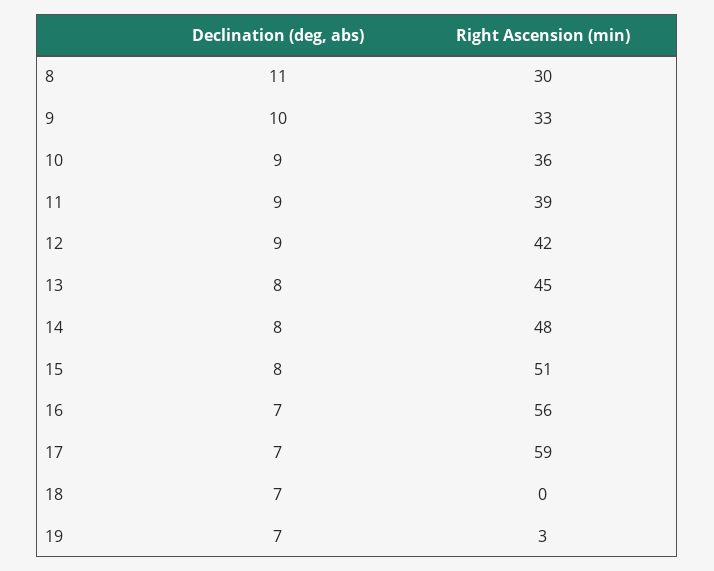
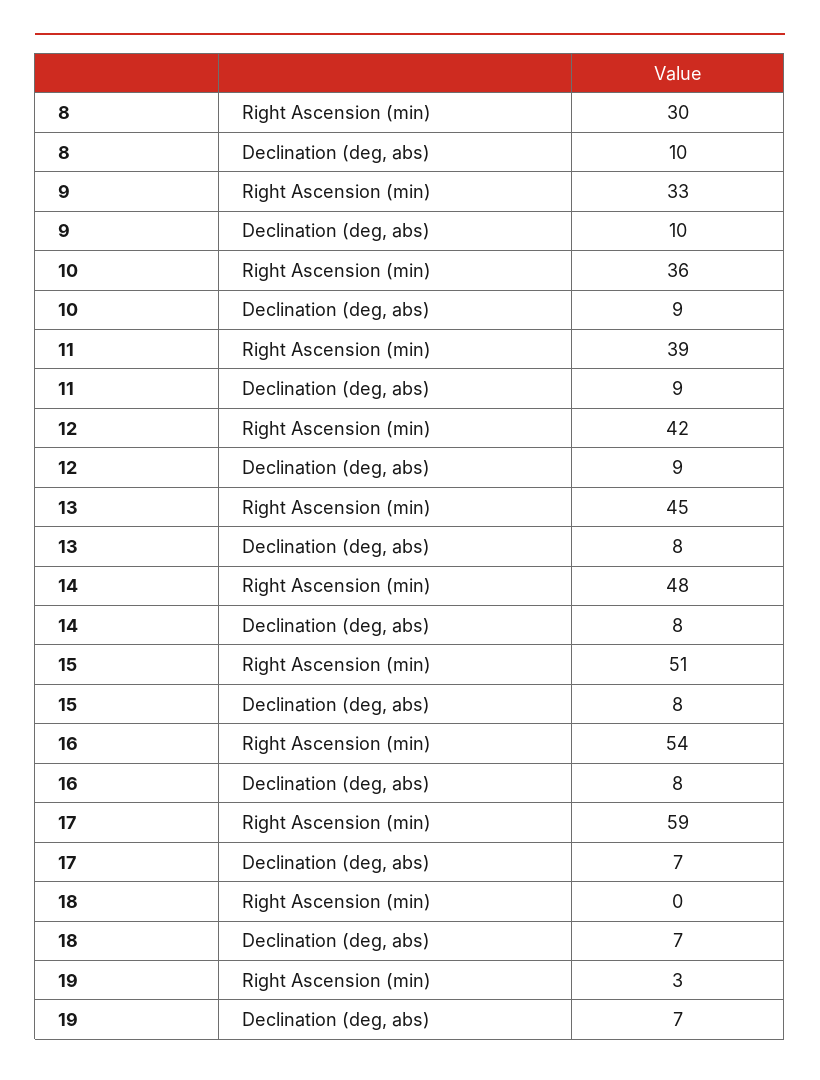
  {
    "Declination (deg, abs)": {
-     "8": 11,
+     "8": 10,
      "9": 10,
      "10": 9,
      "11": 9,
      "12": 9,
      "13": 8,
      "14": 8,
      "15": 8,
-     "16": 7,
+     "16": 8,
      "17": 7,
      "18": 7,
      "19": 7
    },
    "Right Ascension (min)": {
      "8": 30,
      "9": 33,
      "10": 36,
      "11": 39,
      "12": 42,
      "13": 45,
      "14": 48,
      "15": 51,
-     "16": 56,
+     "16": 54,
      "17": 59,
      "18": 0,
      "19": 3
    }
  }

